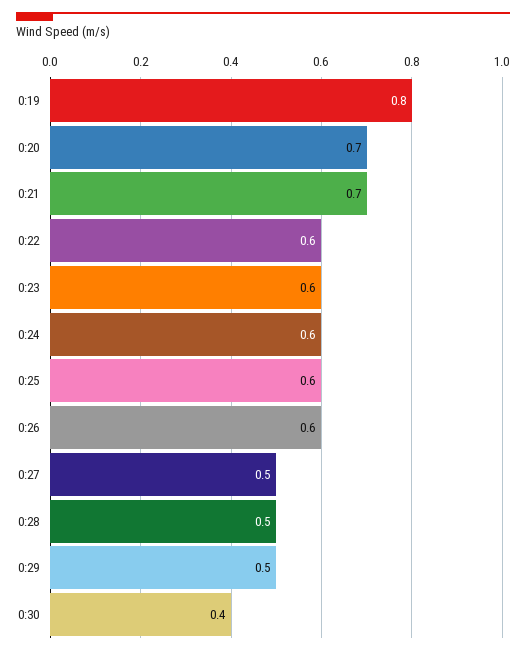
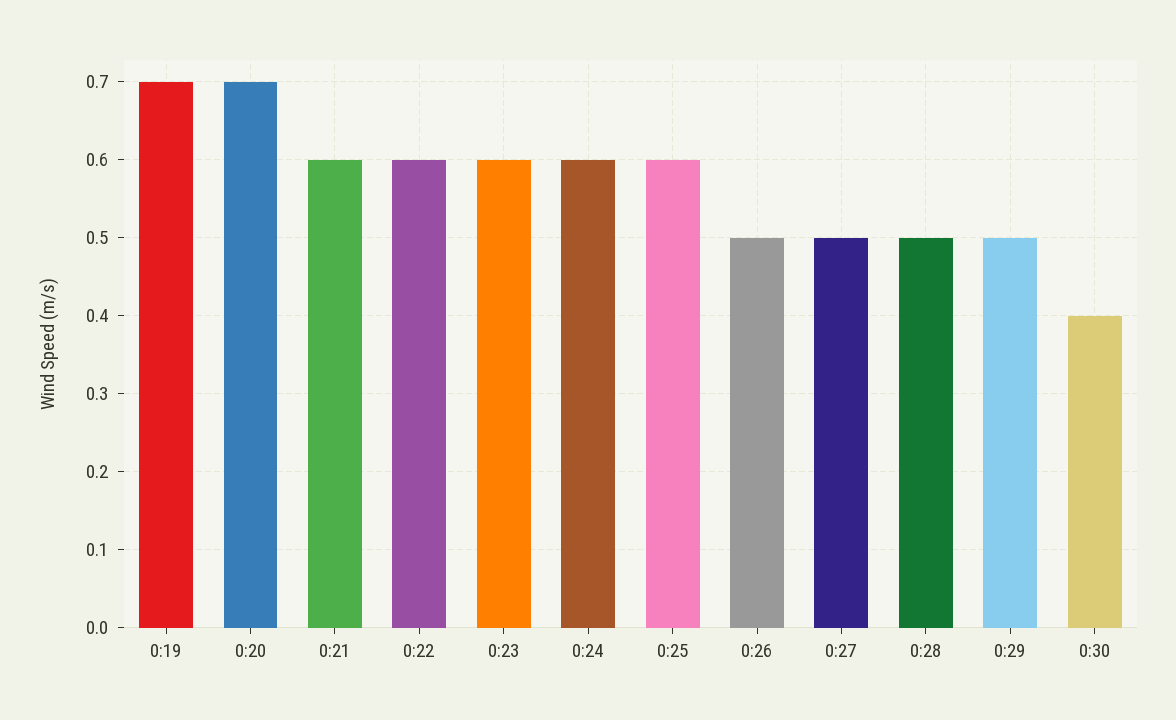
  {
-   "0:19": 0.8,
+   "0:19": 0.7,
    "0:20": 0.7,
-   "0:21": 0.7,
+   "0:21": 0.6,
    "0:22": 0.6,
    "0:23": 0.6,
    "0:24": 0.6,
    "0:25": 0.6,
-   "0:26": 0.6,
+   "0:26": 0.5,
    "0:27": 0.5,
    "0:28": 0.5,
    "0:29": 0.5,
    "0:30": 0.4
  }

